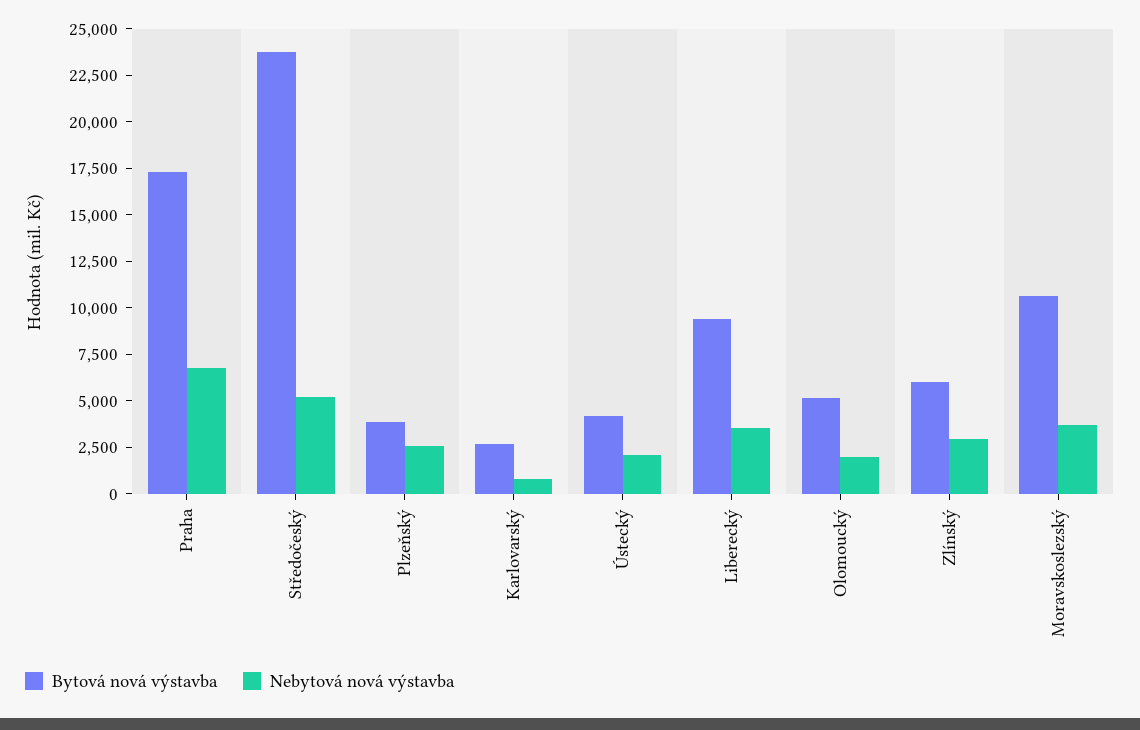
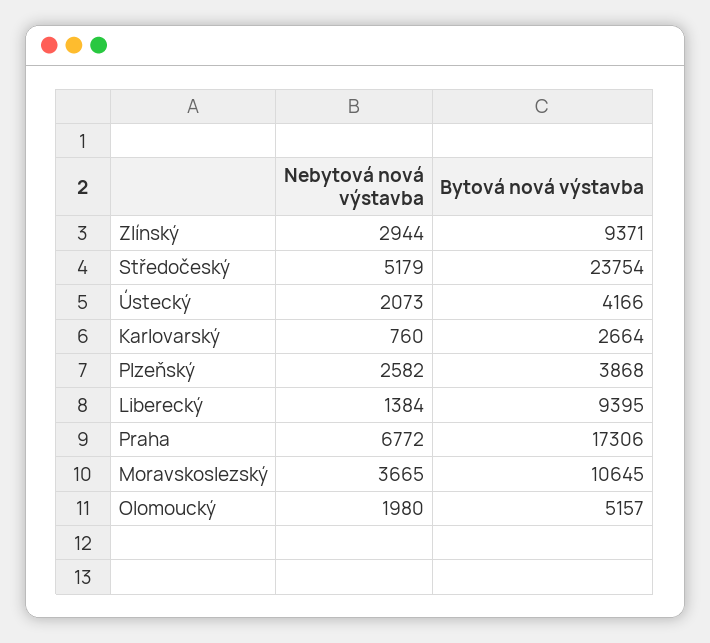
  {
    "Bytová nová výstavba": {
      "Praha": 17306,
      "Středočeský": 23754,
      "Plzeňský": 3868,
      "Karlovarský": 2664,
      "Ústecký": 4166,
      "Liberecký": 9395,
      "Olomoucký": 5157,
-     "Zlínský": 6000,
+     "Zlínský": 9371,
      "Moravskoslezský": 10645
    },
    "Nebytová nová výstavba": {
      "Praha": 6772,
      "Středočeský": 5179,
      "Plzeňský": 2582,
      "Karlovarský": 760,
      "Ústecký": 2073,
-     "Liberecký": 3500,
+     "Liberecký": 1384,
      "Olomoucký": 1980,
      "Zlínský": 2944,
      "Moravskoslezský": 3665
    }
  }

